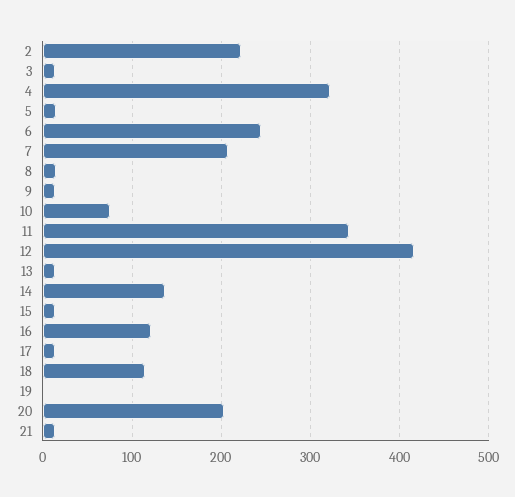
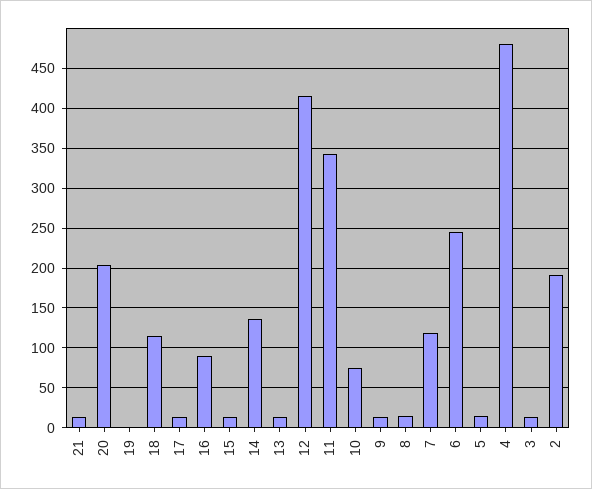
  {
-   "2": 220,
+   "2": 190,
    "3": 10,
-   "4": 320,
+   "4": 480,
    "5": 10,
    "6": 250,
-   "7": 210,
+   "7": 120,
    "8": 20,
    "9": 10,
    "10": 70,
    "11": 340,
    "12": 420,
    "13": 10,
    "14": 140,
    "15": 10,
-   "16": 120,
+   "16": 90,
    "17": 10,
    "18": 110,
    "19": 0,
    "20": 200,
    "21": 10
  }

